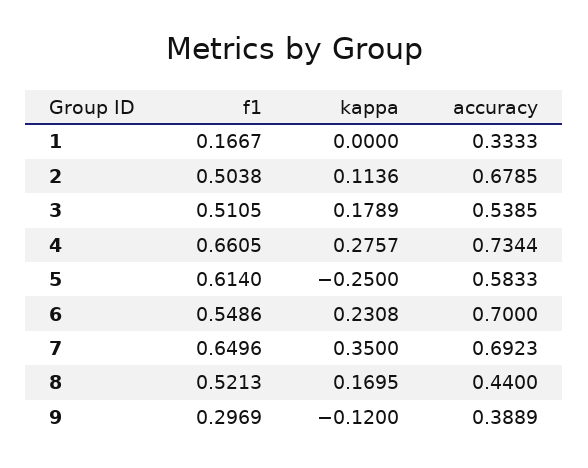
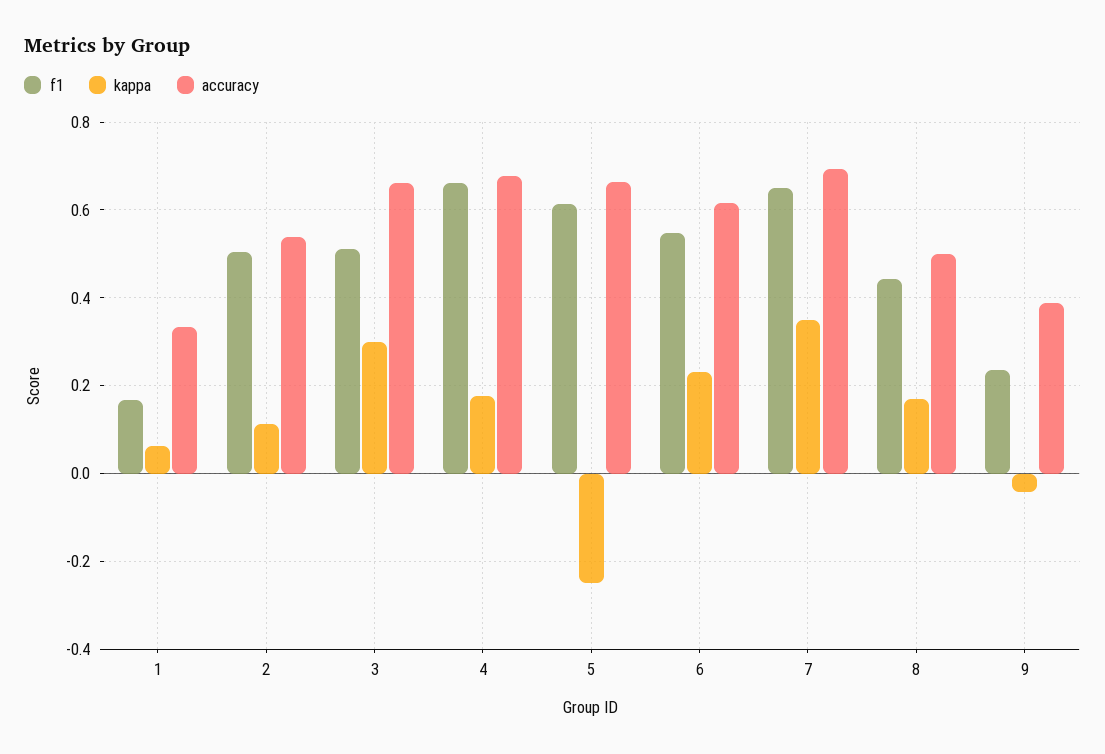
  {
    "f1": {
      "1": 0.1667,
      "2": 0.5038,
      "3": 0.5105,
      "4": 0.6605,
      "5": 0.614,
      "6": 0.5486,
      "7": 0.6496,
-     "8": 0.5213,
+     "8": 0.44,
-     "9": 0.2969
+     "9": 0.24
    },
    "kappa": {
-     "1": 0,
+     "1": 0.06,
      "2": 0.1136,
-     "3": 0.1789,
+     "3": 0.3,
-     "4": 0.2757,
+     "4": 0.18,
      "5": -0.25,
      "6": 0.2308,
      "7": 0.35,
      "8": 0.1695,
-     "9": -0.12
+     "9": -0.04
    },
    "accuracy": {
      "1": 0.3333,
-     "2": 0.6785,
+     "2": 0.54,
-     "3": 0.5385,
+     "3": 0.66,
-     "4": 0.7344,
+     "4": 0.68,
-     "5": 0.5833,
+     "5": 0.66,
-     "6": 0.7,
+     "6": 0.62,
      "7": 0.6923,
-     "8": 0.44,
+     "8": 0.5,
      "9": 0.3889
    }
  }

